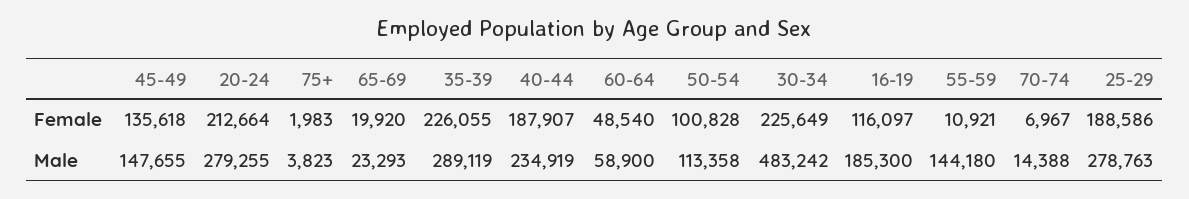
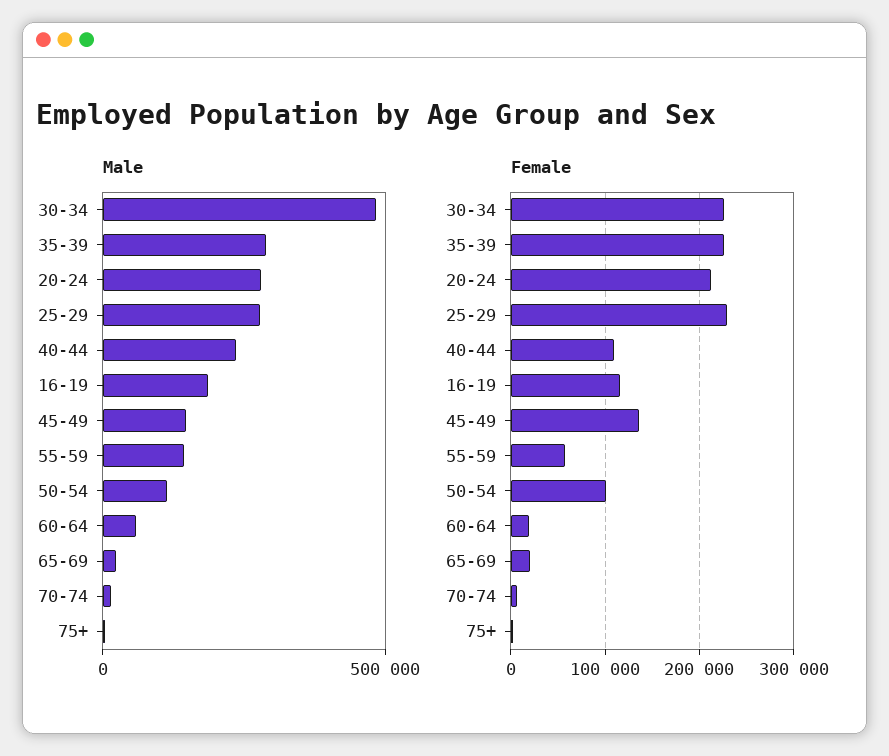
  {
    "Female": {
      "45-49": 135618,
      "20-24": 212664,
      "75+": 1983,
      "65-69": 19920,
      "35-39": 226055,
-     "40-44": 187907,
+     "40-44": 110000,
-     "60-64": 48540,
+     "60-64": 20000,
      "50-54": 100828,
      "30-34": 225649,
      "16-19": 116097,
-     "55-59": 10921,
+     "55-59": 60000,
      "70-74": 6967,
-     "25-29": 188586
+     "25-29": 230000
    },
    "Male": {
      "45-49": 147655,
      "20-24": 279255,
      "75+": 3823,
      "65-69": 23293,
      "35-39": 289119,
      "40-44": 234919,
      "60-64": 58900,
      "50-54": 113358,
      "30-34": 483242,
      "16-19": 185300,
      "55-59": 144180,
      "70-74": 14388,
      "25-29": 278763
    }
  }

